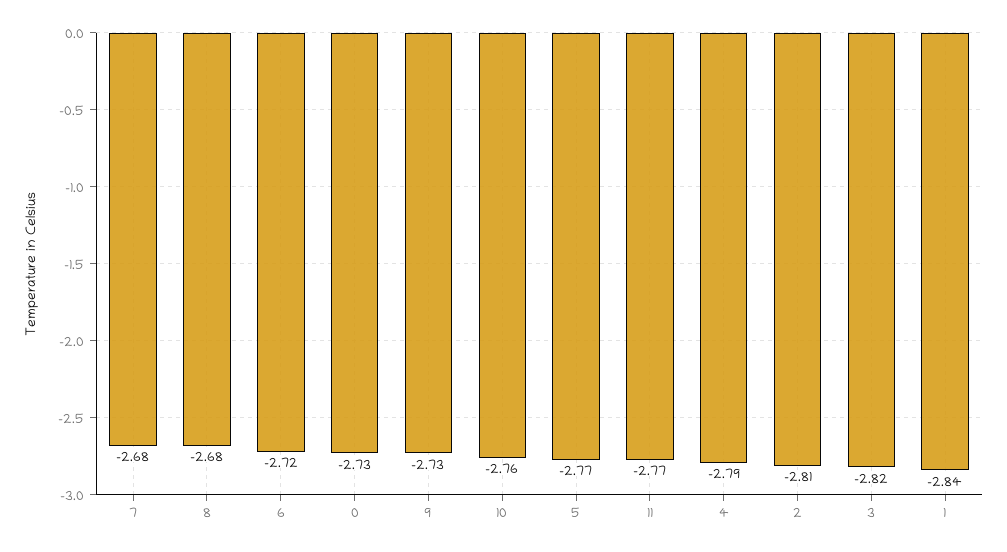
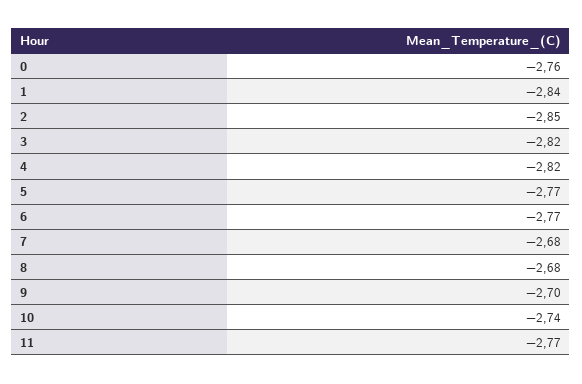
  {
    "7": -2.68,
    "8": -2.68,
-   "6": -2.72,
+   "6": -2.77,
-   "0": -2.73,
+   "0": -2.76,
-   "9": -2.73,
+   "9": -2.7,
-   "10": -2.76,
+   "10": -2.74,
    "5": -2.77,
    "11": -2.77,
-   "4": -2.79,
+   "4": -2.82,
-   "2": -2.81,
+   "2": -2.85,
    "3": -2.82,
    "1": -2.84
  }

